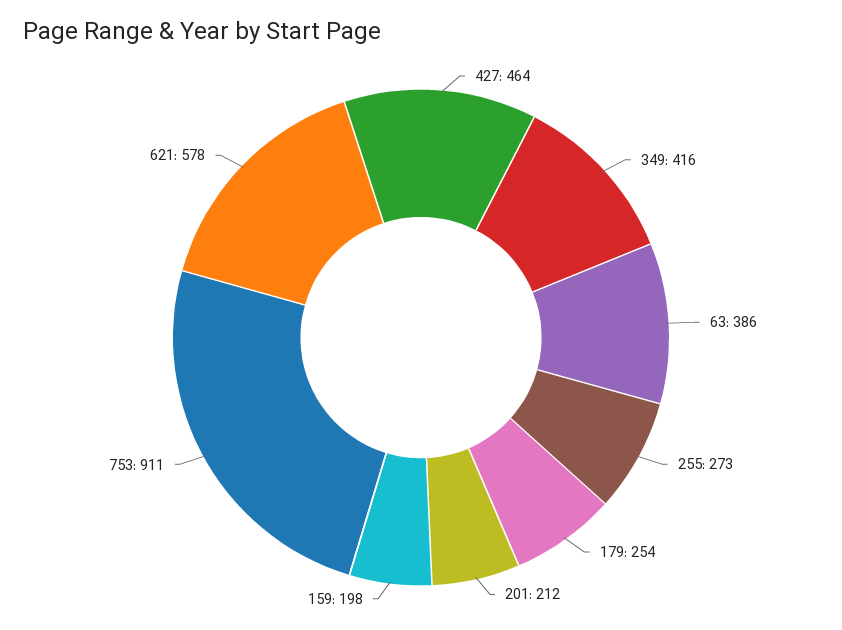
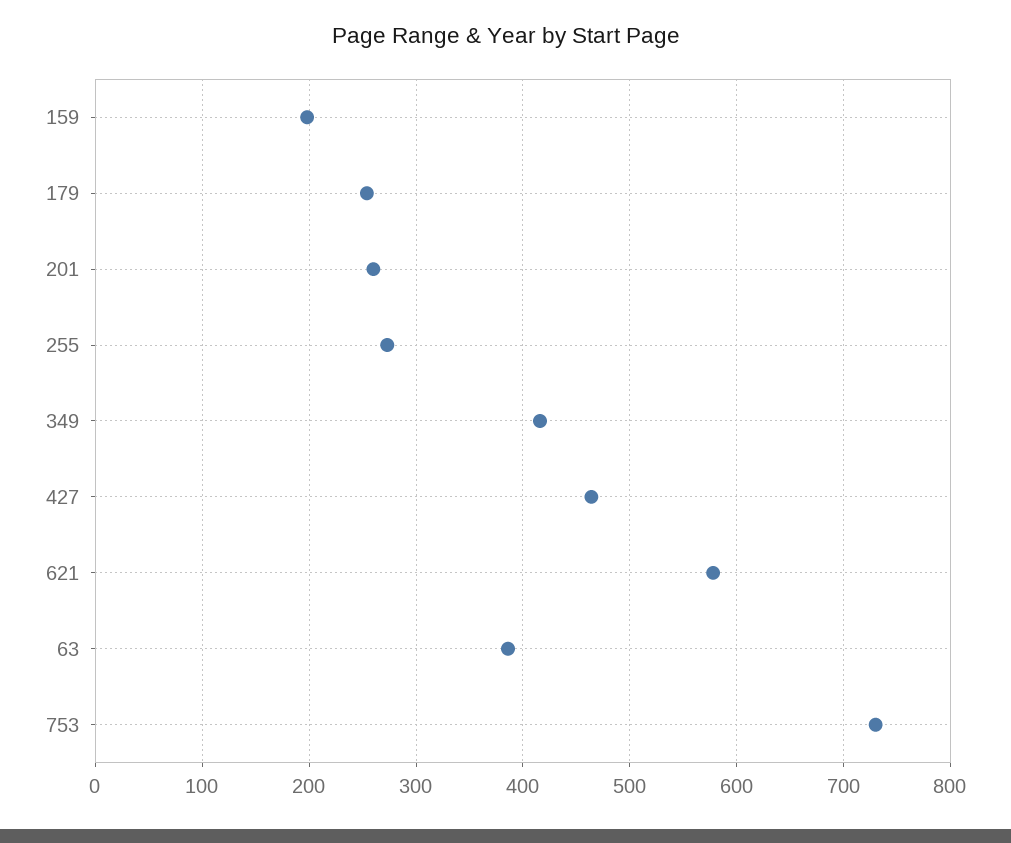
  {
    "427": 464,
    "349": 416,
    "63": 386,
    "255": 273,
    "179": 254,
-   "201": 212,
+   "201": 260,
    "159": 198,
-   "753": 911,
+   "753": 730,
    "621": 578
  }

